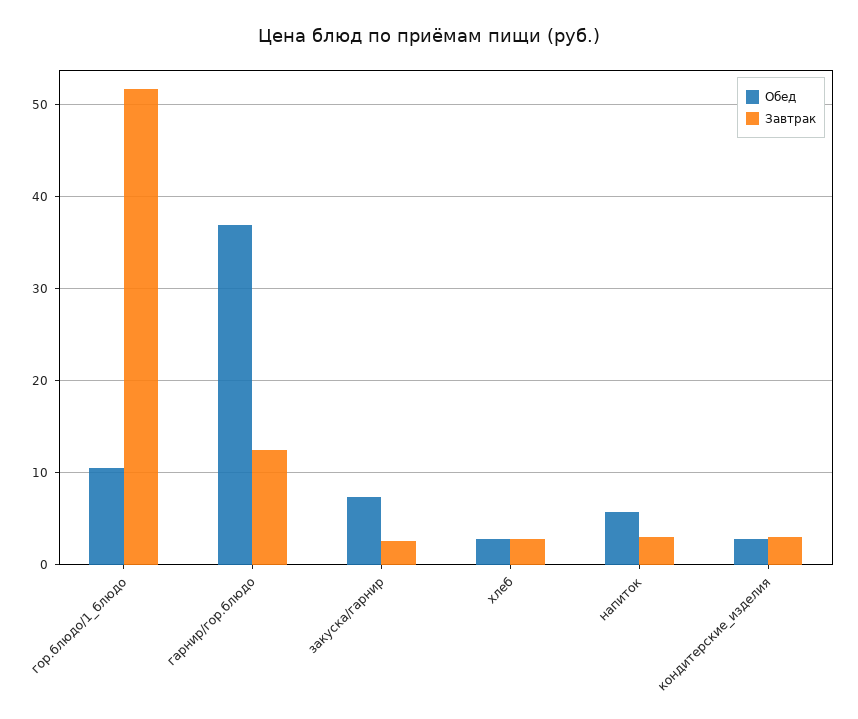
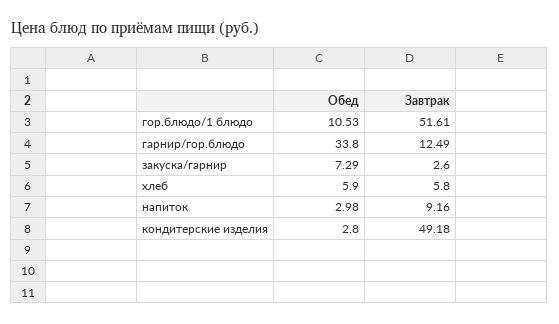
  {
    "Обед": {
      "гор.блюдо/1_блюдо": 10.53,
-     "гарнир/гор.блюдо": 37,
+     "гарнир/гор.блюдо": 33.8,
      "закуска/гарнир": 7.29,
-     "хлеб": 3,
+     "хлеб": 5.9,
-     "напиток": 6,
+     "напиток": 2.98,
      "кондитерские_изделия": 2.8
    },
    "Завтрак": {
      "гор.блюдо/1_блюдо": 51.61,
      "гарнир/гор.блюдо": 12.49,
      "закуска/гарнир": 2.6,
-     "хлеб": 3,
+     "хлеб": 5.8,
-     "напиток": 3,
+     "напиток": 9.16,
-     "кондитерские_изделия": 3
+     "кондитерские_изделия": 49.18
    }
  }

